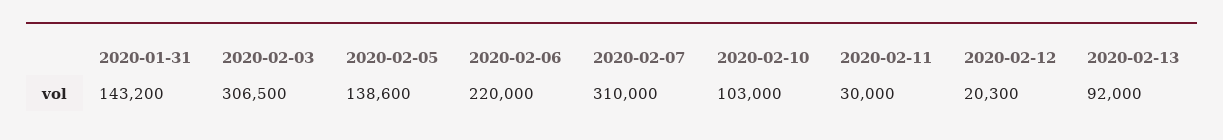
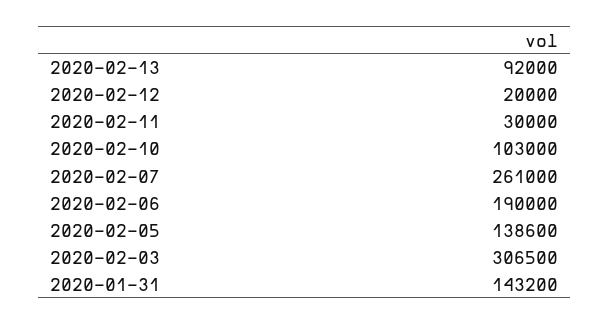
  {
    "2020-01-31": 143200,
    "2020-02-03": 306500,
    "2020-02-05": 138600,
-   "2020-02-06": 220000,
+   "2020-02-06": 190000,
-   "2020-02-07": 310000,
+   "2020-02-07": 261000,
    "2020-02-10": 103000,
    "2020-02-11": 30000,
-   "2020-02-12": 20300,
+   "2020-02-12": 20000,
    "2020-02-13": 92000
  }

